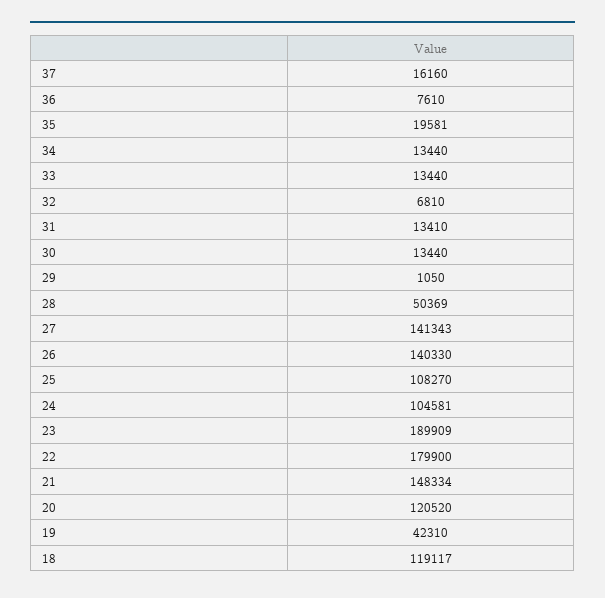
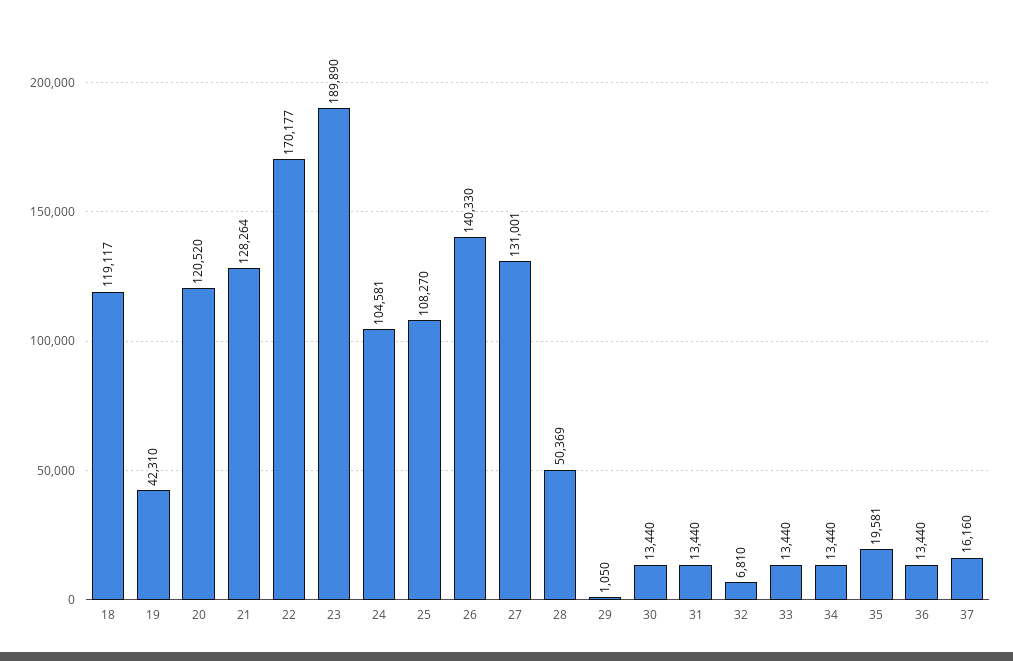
  {
    "37": 16160,
-   "36": 7610,
+   "36": 13440,
    "35": 19581,
    "34": 13440,
    "33": 13440,
    "32": 6810,
-   "31": 13410,
+   "31": 13440,
    "30": 13440,
    "29": 1050,
    "28": 50369,
-   "27": 141343,
+   "27": 131001,
    "26": 140330,
    "25": 108270,
    "24": 104581,
-   "23": 189909,
+   "23": 189890,
-   "22": 179900,
+   "22": 170177,
-   "21": 148334,
+   "21": 128264,
    "20": 120520,
    "19": 42310,
    "18": 119117
  }

